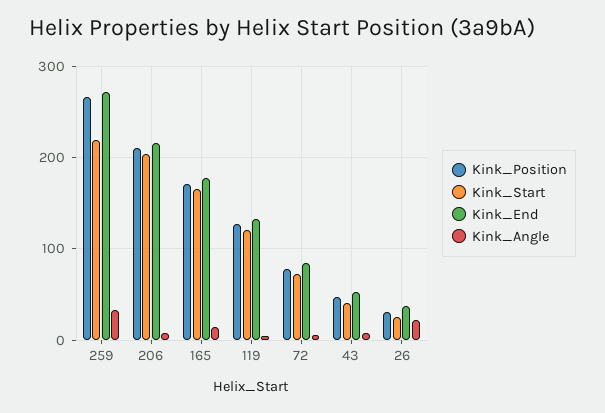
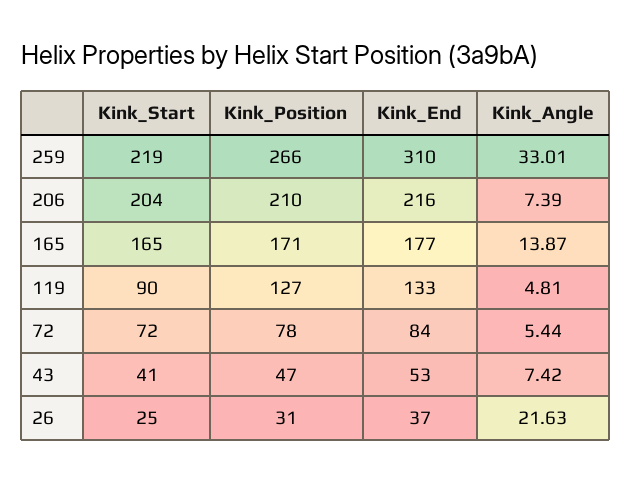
  {
    "Kink_Position": {
      "259": 266,
      "206": 210,
      "165": 171,
      "119": 127,
      "72": 78,
      "43": 47,
      "26": 31
    },
    "Kink_Start": {
      "259": 219,
      "206": 204,
      "165": 165,
-     "119": 120,
+     "119": 90,
      "72": 72,
      "43": 41,
      "26": 25
    },
    "Kink_End": {
-     "259": 270,
+     "259": 310,
      "206": 216,
      "165": 177,
      "119": 133,
      "72": 84,
      "43": 53,
      "26": 37
    },
    "Kink_Angle": {
      "259": 33.01,
      "206": 7.39,
      "165": 13.87,
      "119": 4.81,
      "72": 5.44,
      "43": 7.42,
      "26": 21.63
    }
  }

